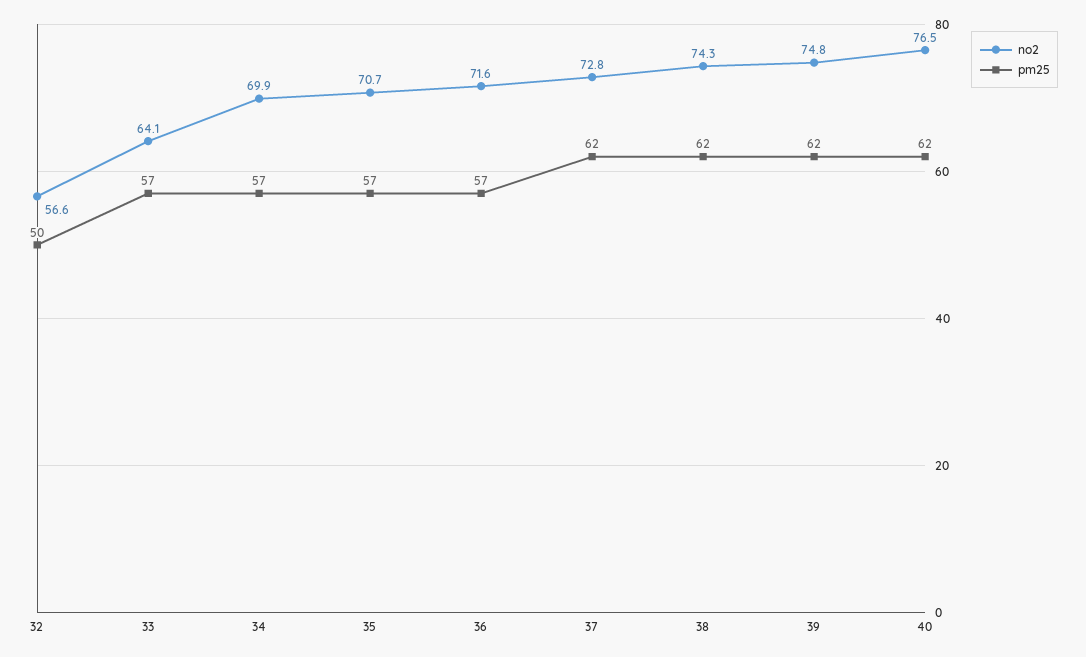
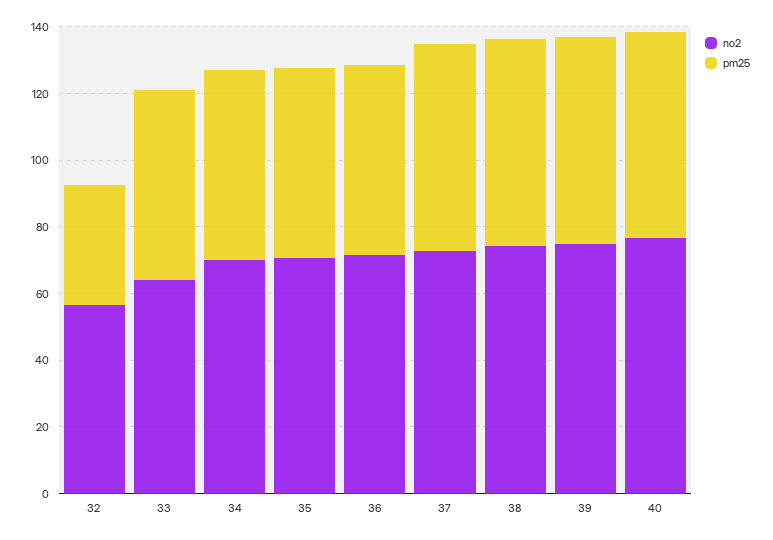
  {
    "no2": {
      "32": 56.6,
      "33": 64.1,
      "34": 69.9,
      "35": 70.7,
      "36": 71.6,
      "37": 72.8,
      "38": 74.3,
      "39": 74.8,
      "40": 76.5
    },
    "pm25": {
-     "32": 50,
+     "32": 35,
      "33": 57,
      "34": 57,
      "35": 57,
      "36": 57,
      "37": 62,
      "38": 62,
      "39": 62,
      "40": 62
    }
  }

